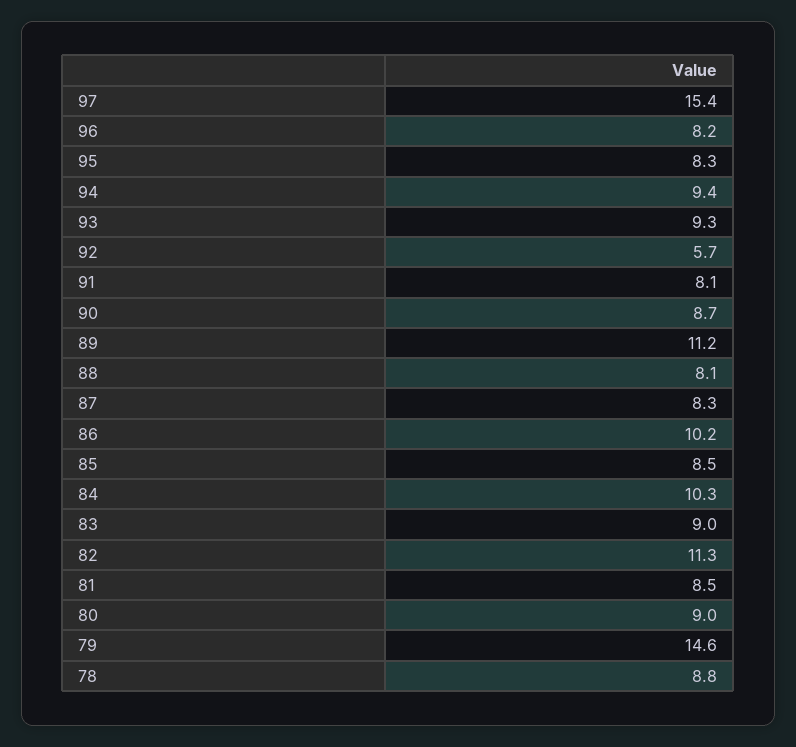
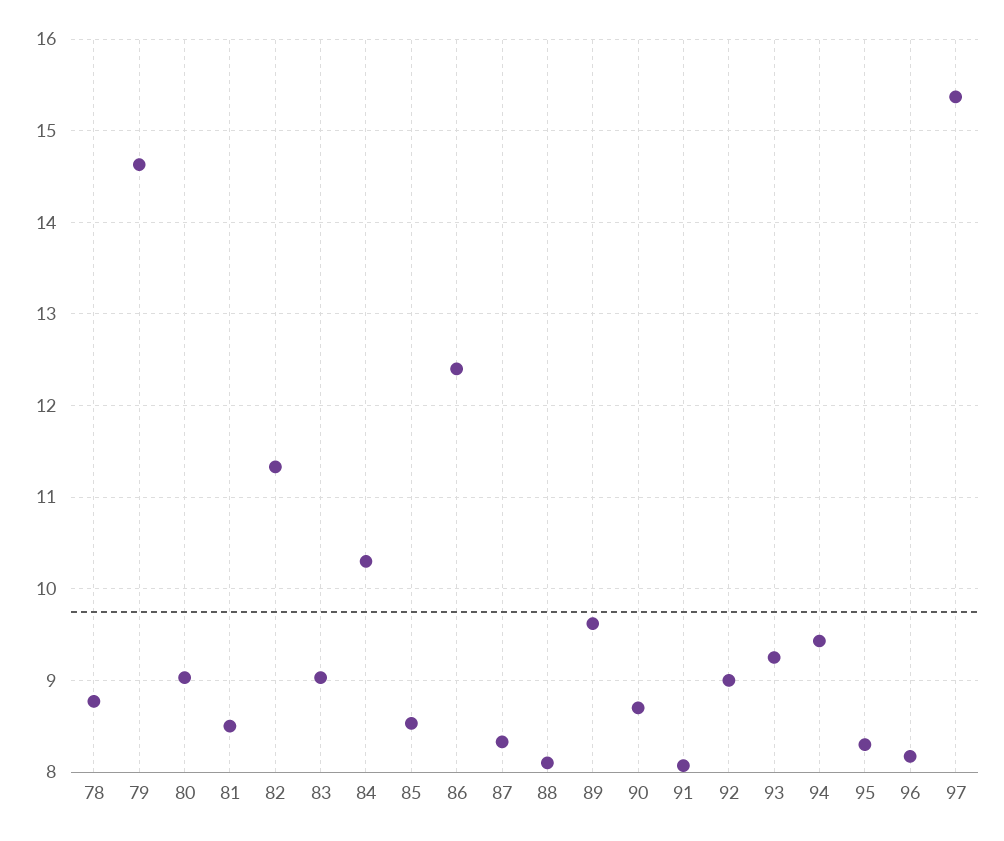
  {
    "97": 15.4,
    "96": 8.2,
    "95": 8.3,
    "94": 9.4,
    "93": 9.3,
-   "92": 5.7,
+   "92": 9,
    "91": 8.1,
    "90": 8.7,
-   "89": 11.2,
+   "89": 9.6,
    "88": 8.1,
    "87": 8.3,
-   "86": 10.2,
+   "86": 12.4,
    "85": 8.5,
    "84": 10.3,
    "83": 9,
    "82": 11.3,
    "81": 8.5,
    "80": 9,
    "79": 14.6,
    "78": 8.8
  }

